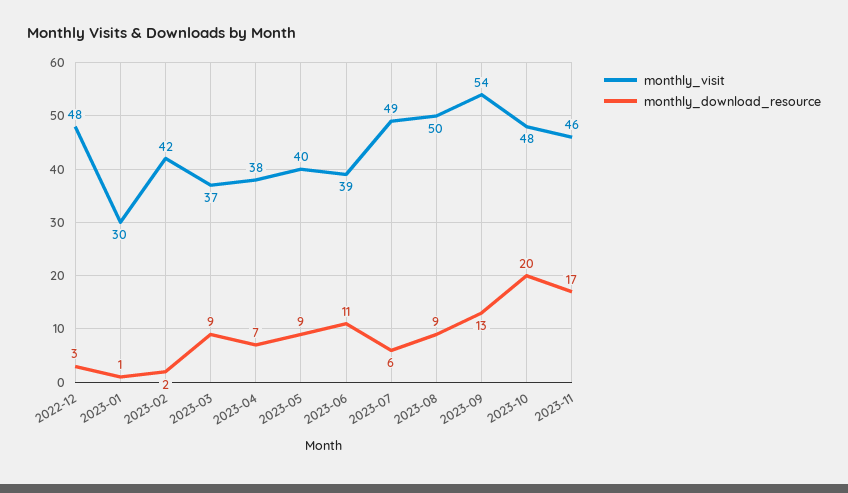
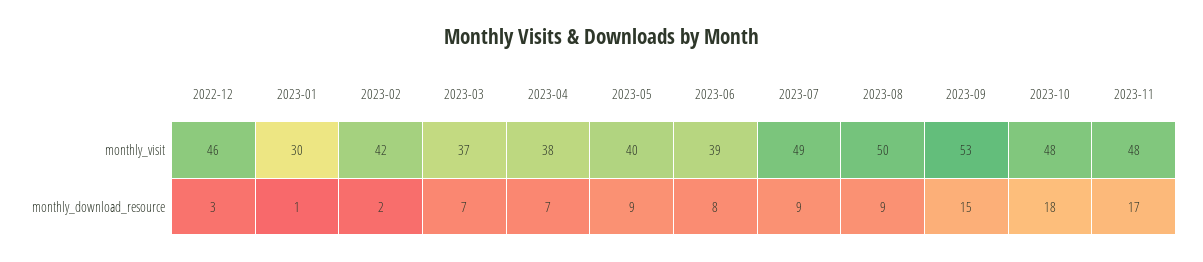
  {
    "monthly_visit": {
-     "2022-12": 48,
+     "2022-12": 46,
      "2023-01": 30,
      "2023-02": 42,
      "2023-03": 37,
      "2023-04": 38,
      "2023-05": 40,
      "2023-06": 39,
      "2023-07": 49,
      "2023-08": 50,
-     "2023-09": 54,
+     "2023-09": 53,
      "2023-10": 48,
-     "2023-11": 46
+     "2023-11": 48
    },
    "monthly_download_resource": {
      "2022-12": 3,
      "2023-01": 1,
      "2023-02": 2,
-     "2023-03": 9,
+     "2023-03": 7,
      "2023-04": 7,
      "2023-05": 9,
-     "2023-06": 11,
+     "2023-06": 8,
-     "2023-07": 6,
+     "2023-07": 9,
      "2023-08": 9,
-     "2023-09": 13,
+     "2023-09": 15,
-     "2023-10": 20,
+     "2023-10": 18,
      "2023-11": 17
    }
  }

